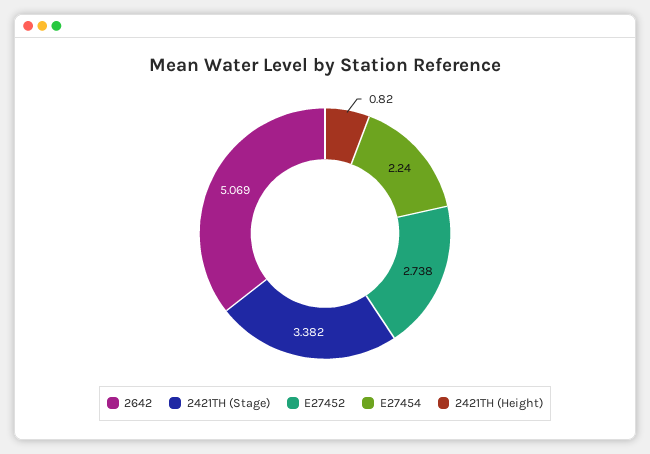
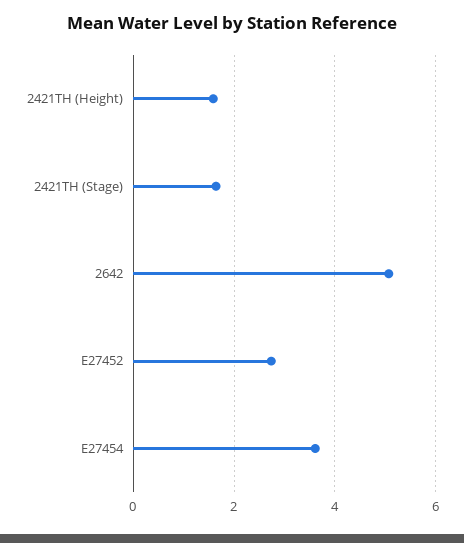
  {
    "2642": 5.069,
-   "2421TH (Stage)": 3.382,
+   "2421TH (Stage)": 1.6,
    "E27452": 2.738,
-   "E27454": 2.24,
+   "E27454": 3.6,
-   "2421TH (Height)": 0.82
+   "2421TH (Height)": 1.6
  }

